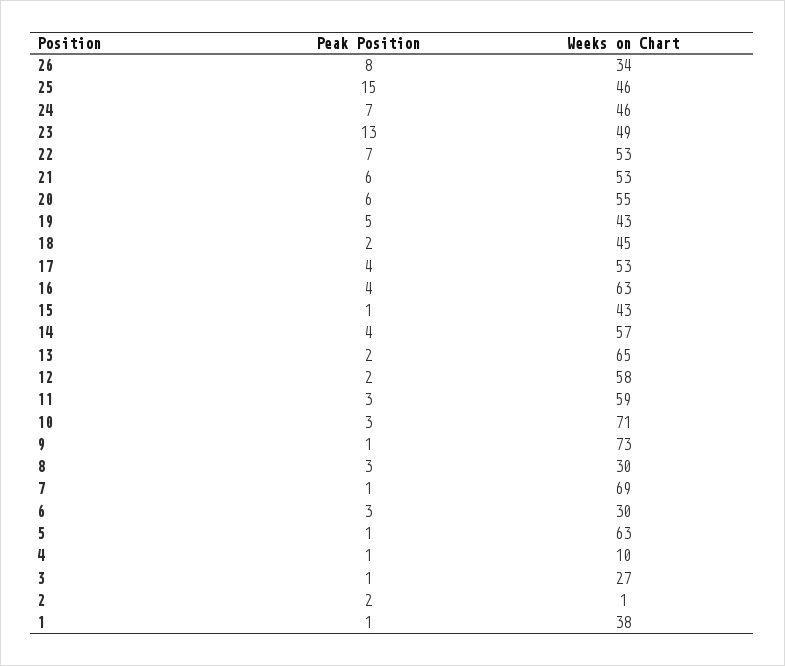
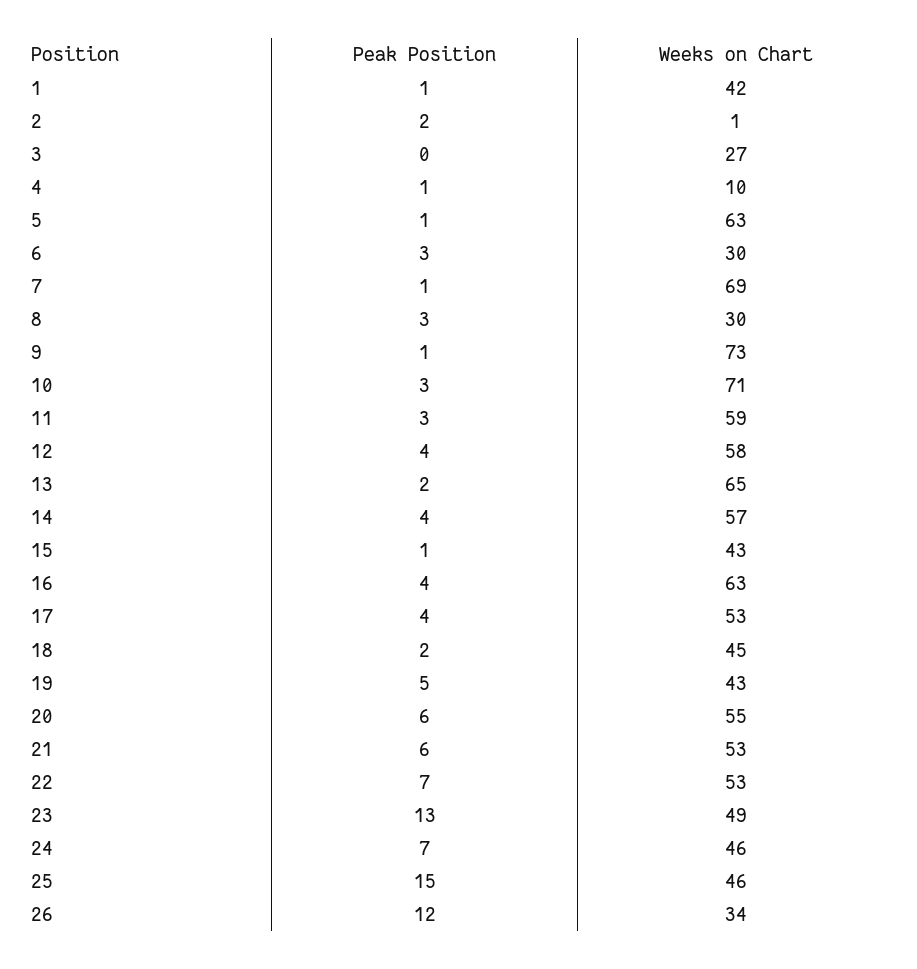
  {
    "Peak Position": {
-     "26": 8,
+     "26": 12,
      "25": 15,
      "24": 7,
      "23": 13,
      "22": 7,
      "21": 6,
      "20": 6,
      "19": 5,
      "18": 2,
      "17": 4,
      "16": 4,
      "15": 1,
      "14": 4,
      "13": 2,
-     "12": 2,
+     "12": 4,
      "11": 3,
      "10": 3,
      "9": 1,
      "8": 3,
      "7": 1,
      "6": 3,
      "5": 1,
      "4": 1,
-     "3": 1,
+     "3": 0,
      "2": 2,
      "1": 1
    },
    "Weeks on Chart": {
      "26": 34,
      "25": 46,
      "24": 46,
      "23": 49,
      "22": 53,
      "21": 53,
      "20": 55,
      "19": 43,
      "18": 45,
      "17": 53,
      "16": 63,
      "15": 43,
      "14": 57,
      "13": 65,
      "12": 58,
      "11": 59,
      "10": 71,
      "9": 73,
      "8": 30,
      "7": 69,
      "6": 30,
      "5": 63,
      "4": 10,
      "3": 27,
      "2": 1,
-     "1": 38
+     "1": 42
    }
  }

